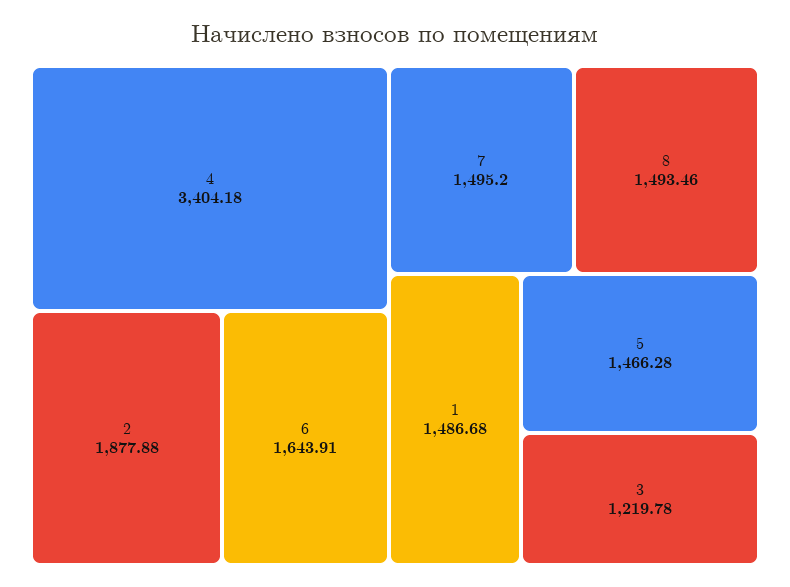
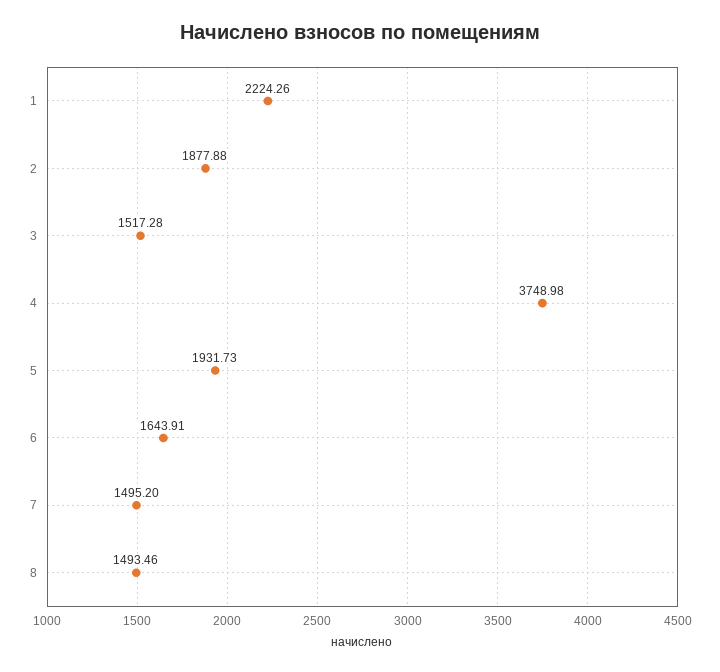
  {
-   "4": 3404.18,
+   "4": 3748.98,
    "2": 1877.88,
    "6": 1643.91,
    "7": 1495.2,
    "8": 1493.46,
-   "1": 1486.68,
+   "1": 2224.26,
-   "5": 1466.28,
+   "5": 1931.73,
-   "3": 1219.78
+   "3": 1517.28
  }

